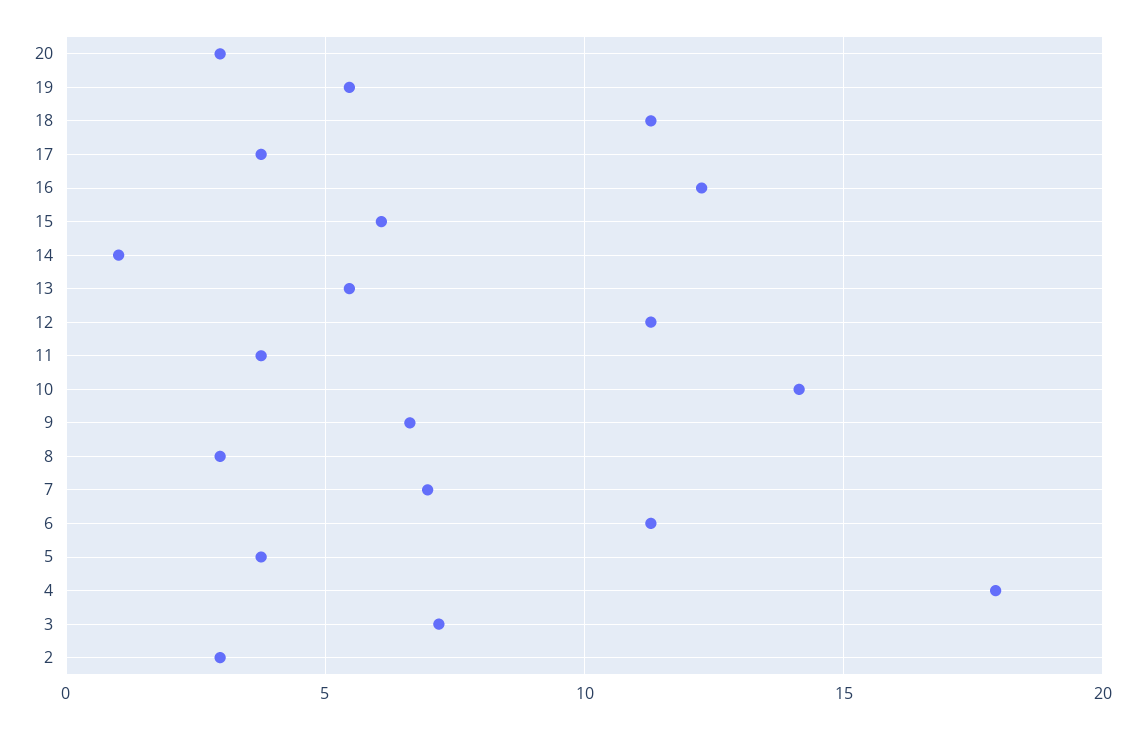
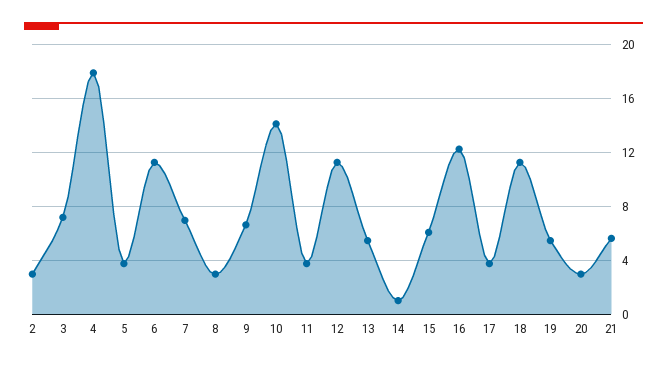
  {
    "20": 3,
    "19": 5.5,
    "18": 11.5,
    "17": 4,
    "16": 12.5,
    "15": 6,
    "14": 1,
    "13": 5.5,
    "12": 11.5,
    "11": 4,
    "10": 14,
    "9": 6.5,
    "8": 3,
    "7": 7,
    "6": 11.5,
    "5": 4,
    "4": 18,
    "3": 7,
-   "2": 3
+   "2": 3,
+   "21": 5.5
  }

